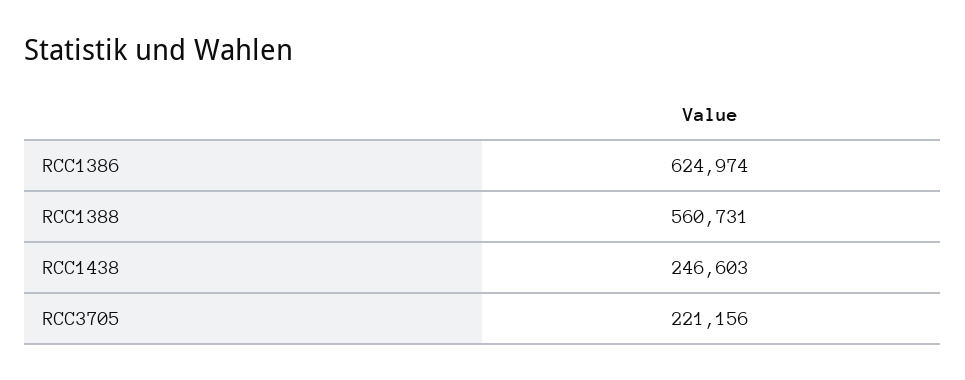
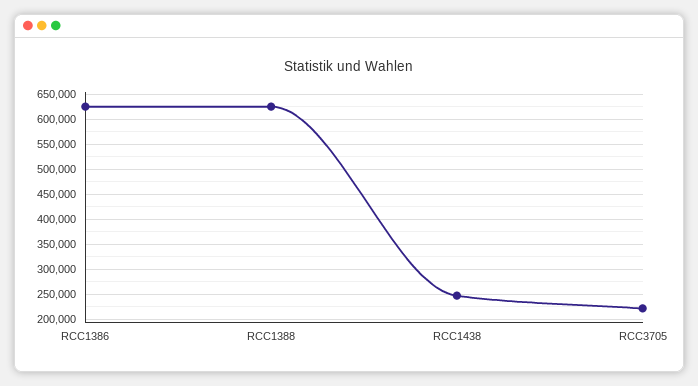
  {
    "RCC1386": 624974,
-   "RCC1388": 560731,
+   "RCC1388": 625000,
    "RCC1438": 246603,
    "RCC3705": 221156
  }

